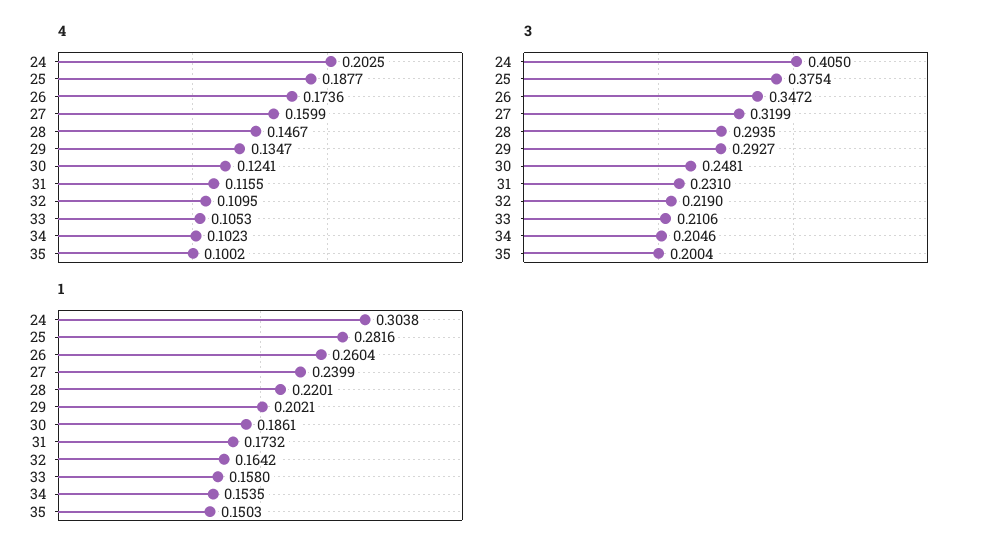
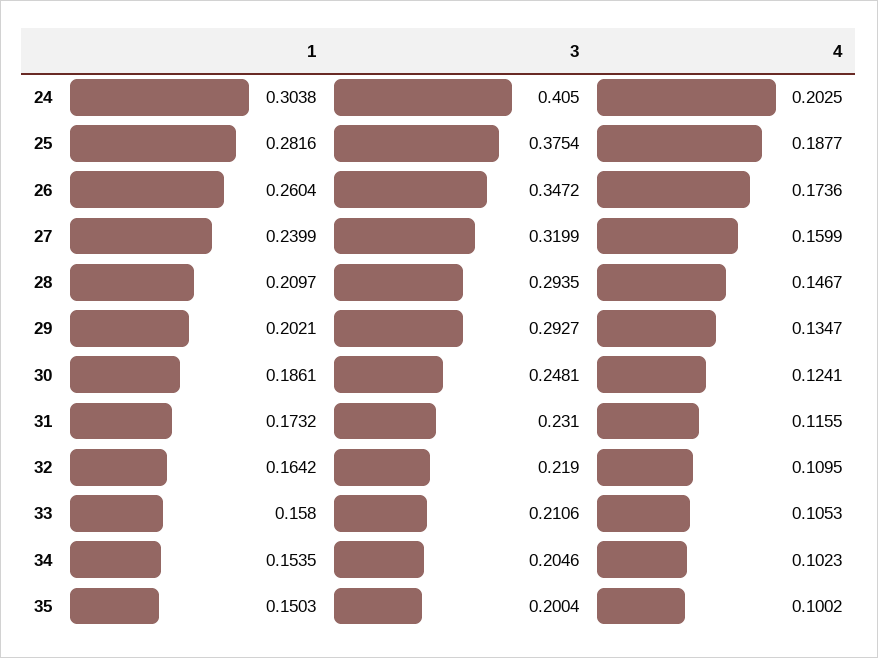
  {
    "4": {
      "24": 0.2025,
      "25": 0.1877,
      "26": 0.1736,
      "27": 0.1599,
      "28": 0.1467,
      "29": 0.1347,
      "30": 0.1241,
      "31": 0.1155,
      "32": 0.1095,
      "33": 0.1053,
      "34": 0.1023,
      "35": 0.1002
    },
    "3": {
      "24": 0.405,
      "25": 0.3754,
      "26": 0.3472,
      "27": 0.3199,
      "28": 0.2935,
      "29": 0.2927,
      "30": 0.2481,
      "31": 0.231,
      "32": 0.219,
      "33": 0.2106,
      "34": 0.2046,
      "35": 0.2004
    },
    "1": {
      "24": 0.3038,
      "25": 0.2816,
      "26": 0.2604,
      "27": 0.2399,
-     "28": 0.2201,
+     "28": 0.2097,
      "29": 0.2021,
      "30": 0.1861,
      "31": 0.1732,
      "32": 0.1642,
      "33": 0.158,
      "34": 0.1535,
      "35": 0.1503
    }
  }

